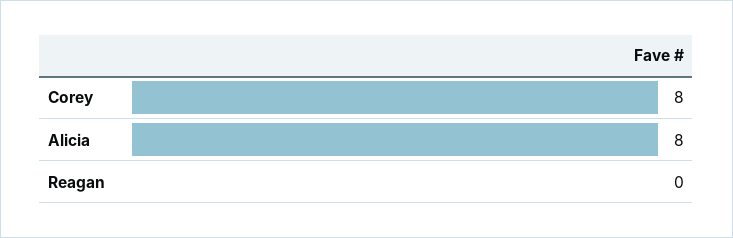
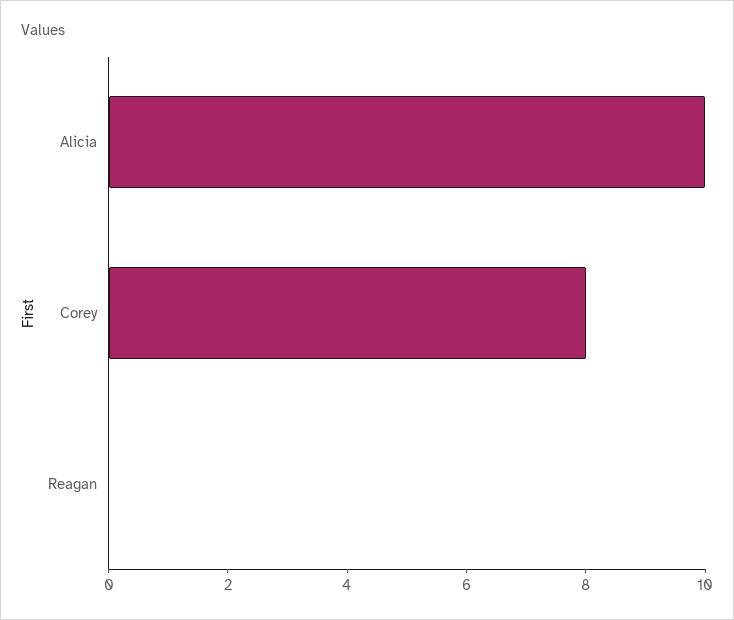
  {
    "Corey": 8,
-   "Alicia": 8,
+   "Alicia": 10,
    "Reagan": 0
  }

